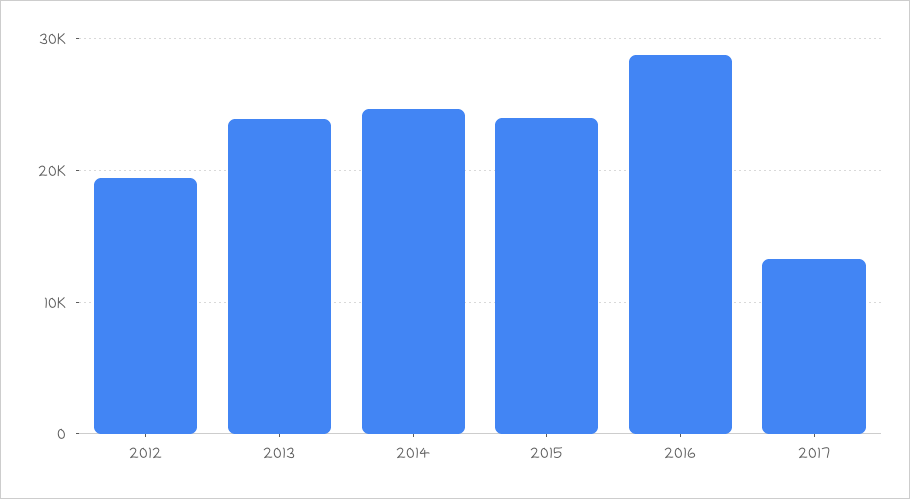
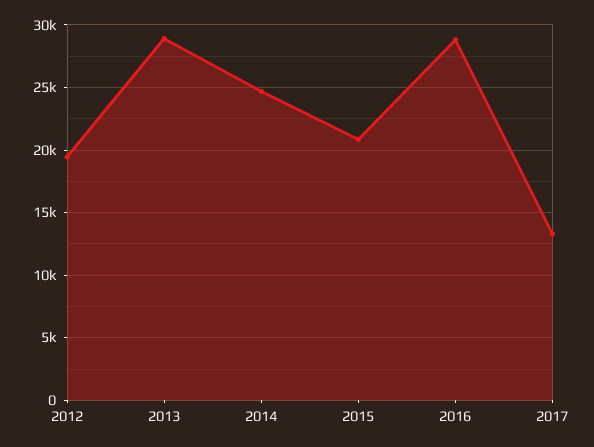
  {
    "2012": 19500,
-   "2013": 24000,
+   "2013": 29000,
    "2014": 24500,
-   "2015": 24000,
+   "2015": 21000,
    "2016": 29000,
    "2017": 13500
  }

